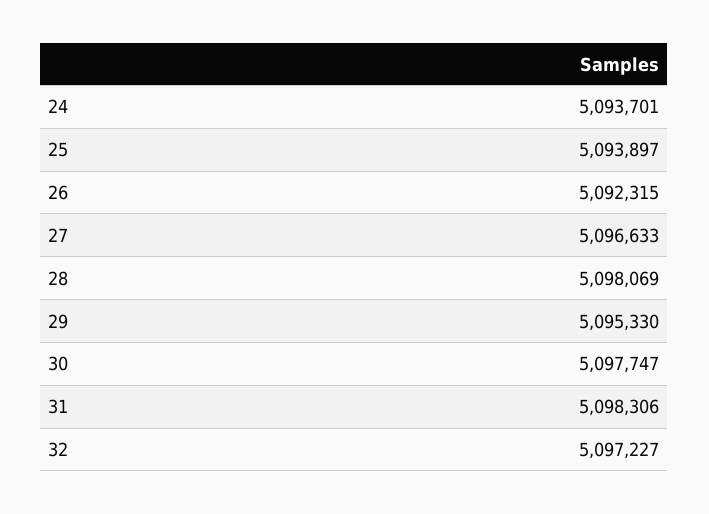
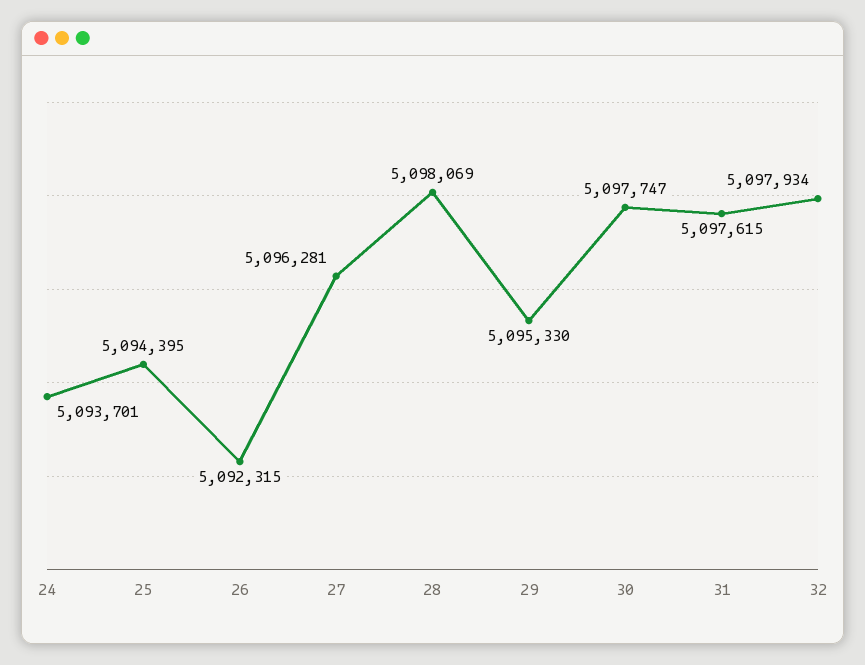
  {
    "24": 5093701,
-   "25": 5093897,
+   "25": 5094395,
    "26": 5092315,
-   "27": 5096633,
+   "27": 5096281,
    "28": 5098069,
    "29": 5095330,
    "30": 5097747,
-   "31": 5098306,
+   "31": 5097615,
-   "32": 5097227
+   "32": 5097934
  }

